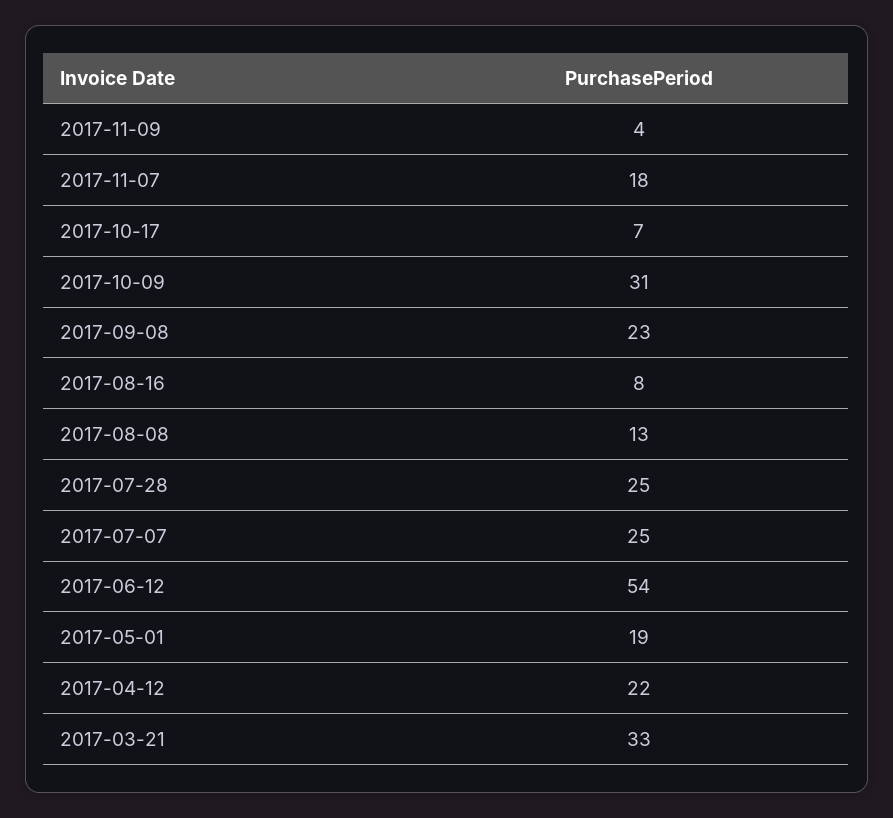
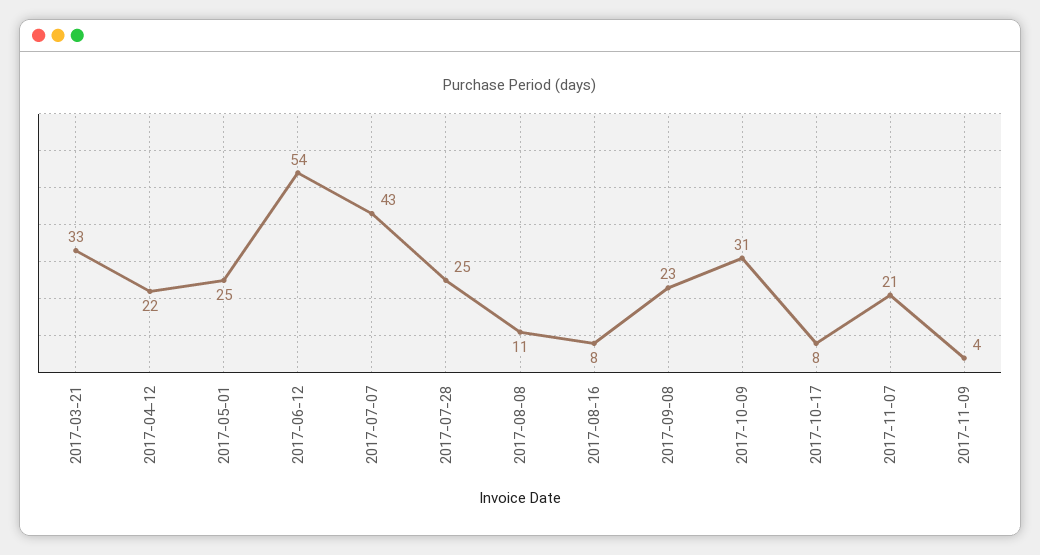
  {
    "2017-11-09": 4,
-   "2017-11-07": 18,
+   "2017-11-07": 21,
-   "2017-10-17": 7,
+   "2017-10-17": 8,
    "2017-10-09": 31,
    "2017-09-08": 23,
    "2017-08-16": 8,
-   "2017-08-08": 13,
+   "2017-08-08": 11,
    "2017-07-28": 25,
-   "2017-07-07": 25,
+   "2017-07-07": 43,
    "2017-06-12": 54,
-   "2017-05-01": 19,
+   "2017-05-01": 25,
    "2017-04-12": 22,
    "2017-03-21": 33
  }

